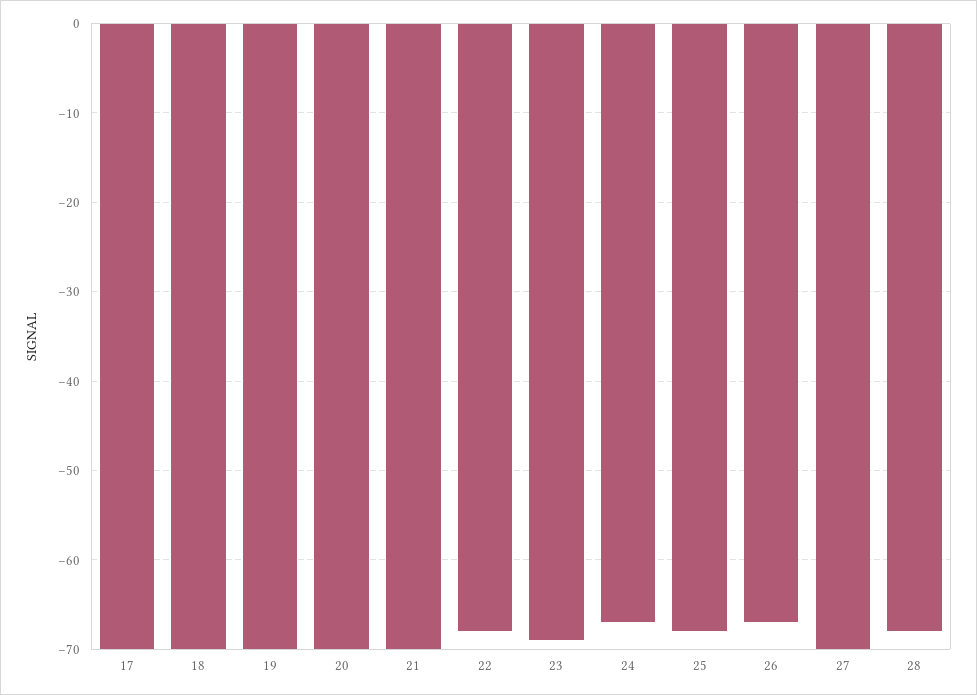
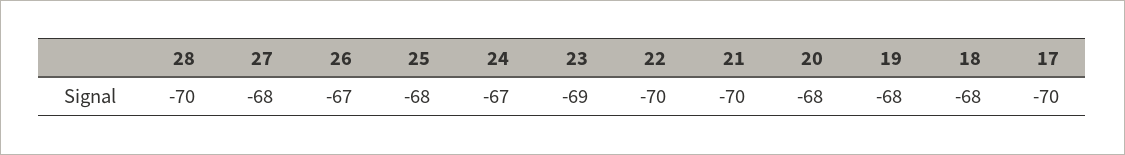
  {
    "17": -70,
-   "18": -70,
+   "18": -68,
-   "19": -70,
+   "19": -68,
-   "20": -70,
+   "20": -68,
    "21": -70,
-   "22": -68,
+   "22": -70,
    "23": -69,
    "24": -67,
    "25": -68,
    "26": -67,
-   "27": -70,
+   "27": -68,
-   "28": -68
+   "28": -70
  }

